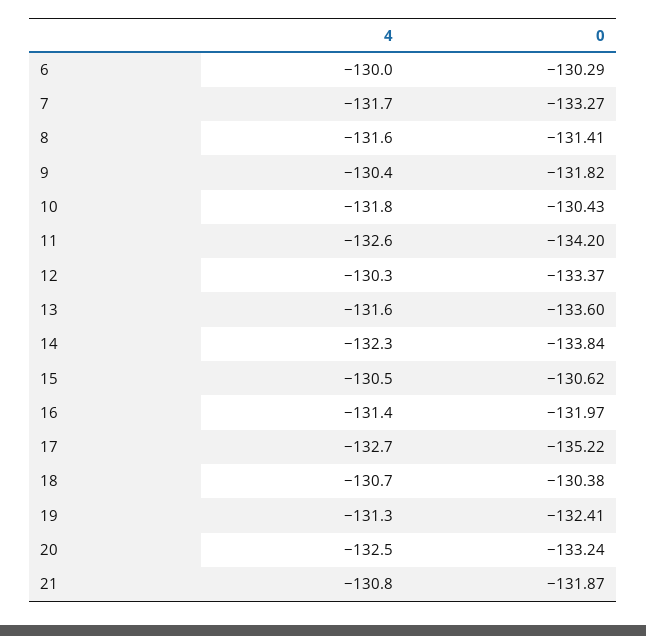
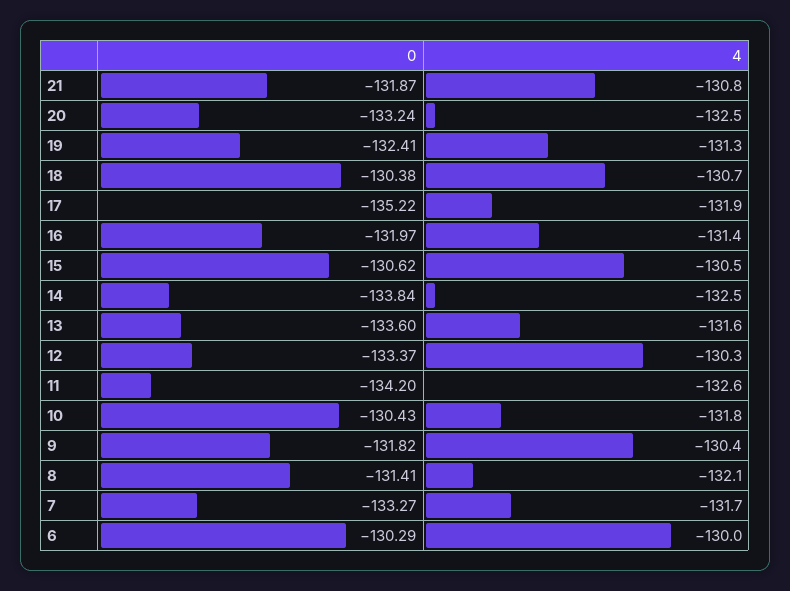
  {
    "4": {
      "6": -130,
      "7": -131.7,
-     "8": -131.6,
+     "8": -132.1,
      "9": -130.4,
      "10": -131.8,
      "11": -132.6,
      "12": -130.3,
      "13": -131.6,
-     "14": -132.3,
+     "14": -132.5,
      "15": -130.5,
      "16": -131.4,
-     "17": -132.7,
+     "17": -131.9,
      "18": -130.7,
      "19": -131.3,
      "20": -132.5,
      "21": -130.8
    },
    "0": {
      "6": -130.29,
      "7": -133.27,
      "8": -131.41,
      "9": -131.82,
      "10": -130.43,
      "11": -134.2,
      "12": -133.37,
      "13": -133.6,
      "14": -133.84,
      "15": -130.62,
      "16": -131.97,
      "17": -135.22,
      "18": -130.38,
      "19": -132.41,
      "20": -133.24,
      "21": -131.87
    }
  }

